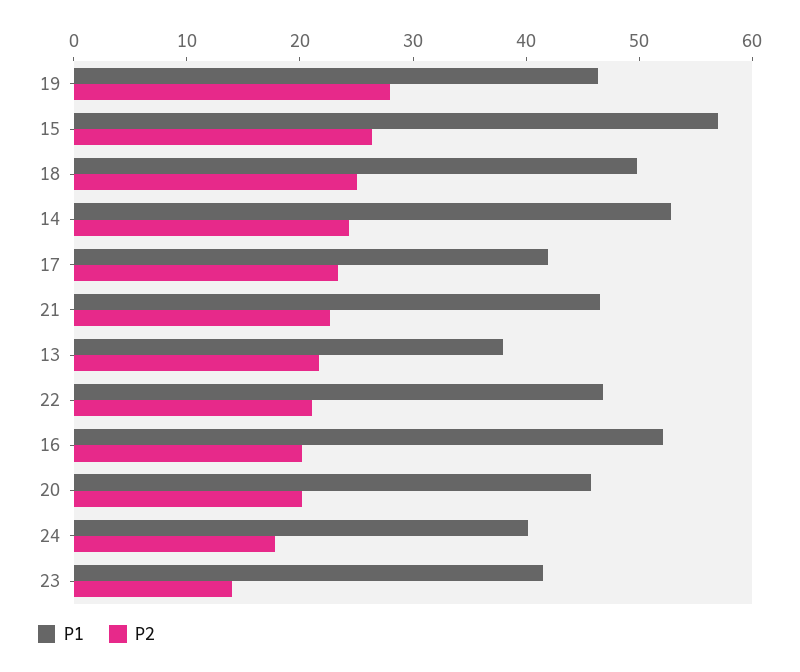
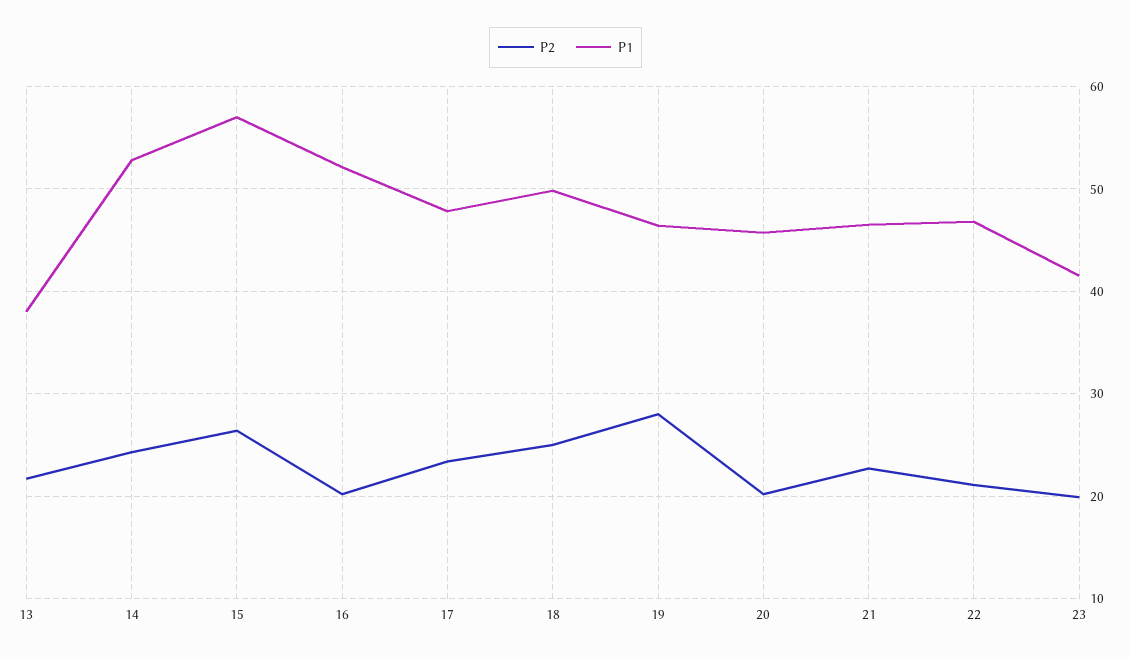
  {
    "P1": {
      "19": 46,
      "15": 57,
      "18": 50,
      "14": 53,
-     "17": 42,
+     "17": 48,
      "21": 47,
      "13": 38,
      "22": 47,
      "16": 52,
      "20": 46,
-     "24": 40,
      "23": 42
    },
    "P2": {
      "19": 28,
      "15": 26,
      "18": 25,
      "14": 24,
      "17": 23,
      "21": 23,
      "13": 22,
      "22": 21,
      "16": 20,
      "20": 20,
-     "24": 18,
-     "23": 14
+     "23": 20
    }
  }

